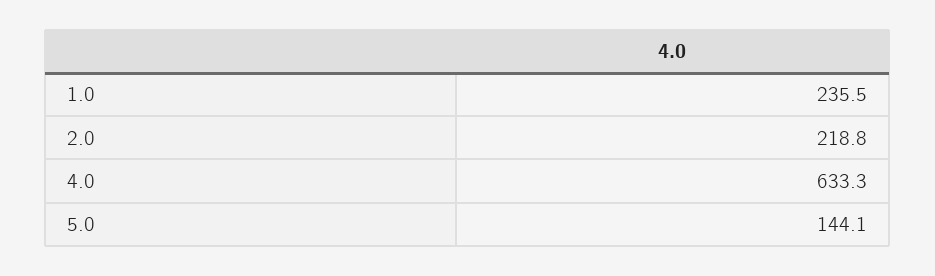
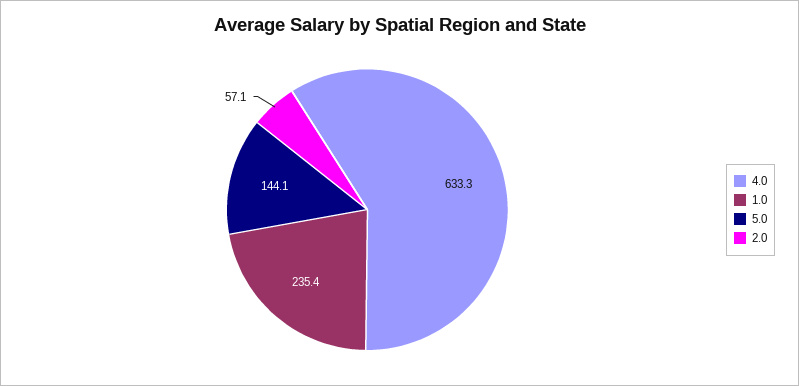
  {
-   "1.0": 235.5,
+   "1.0": 235.4,
-   "2.0": 218.8,
+   "2.0": 57.1,
    "4.0": 633.3,
    "5.0": 144.1
  }

